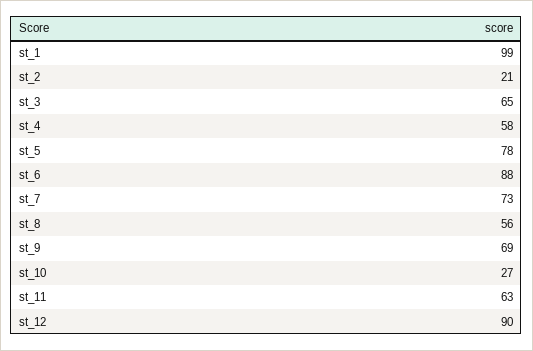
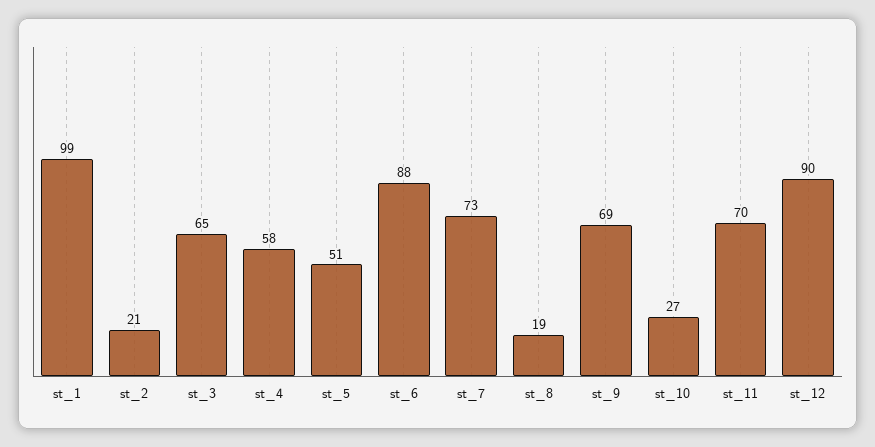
  {
    "st_1": 99,
    "st_2": 21,
    "st_3": 65,
    "st_4": 58,
-   "st_5": 78,
+   "st_5": 51,
    "st_6": 88,
    "st_7": 73,
-   "st_8": 56,
+   "st_8": 19,
    "st_9": 69,
    "st_10": 27,
-   "st_11": 63,
+   "st_11": 70,
    "st_12": 90
  }

